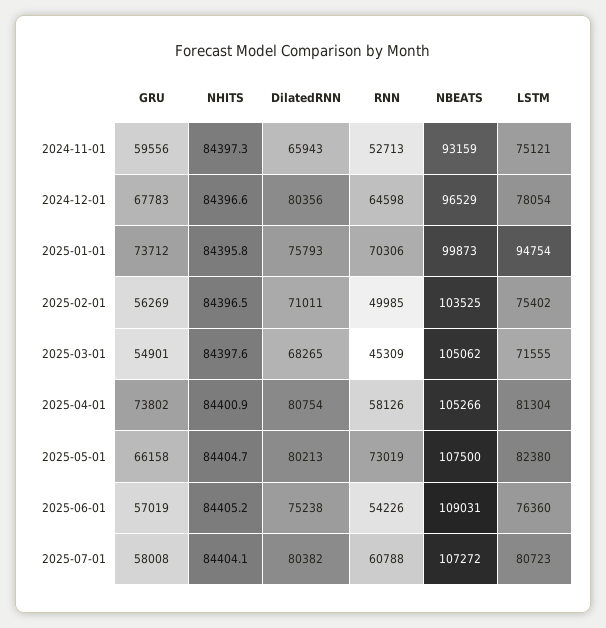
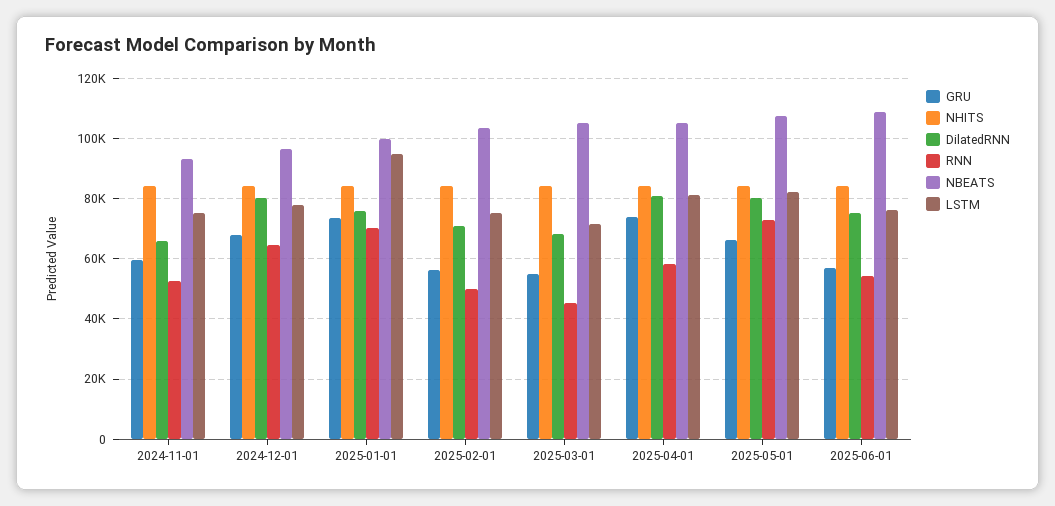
  {
    "GRU": {
      "2024-11-01": 59556,
      "2024-12-01": 67783,
      "2025-01-01": 73712,
      "2025-02-01": 56269,
      "2025-03-01": 54901,
      "2025-04-01": 73802,
      "2025-05-01": 66158,
-     "2025-06-01": 57019,
+     "2025-06-01": 57019
-     "2025-07-01": 58008
    },
    "NHITS": {
      "2024-11-01": 84397.3,
      "2024-12-01": 84396.6,
      "2025-01-01": 84395.8,
      "2025-02-01": 84396.5,
      "2025-03-01": 84397.6,
      "2025-04-01": 84400.9,
      "2025-05-01": 84404.7,
-     "2025-06-01": 84405.2,
+     "2025-06-01": 84405.2
-     "2025-07-01": 84404.1
    },
    "DilatedRNN": {
      "2024-11-01": 65943,
      "2024-12-01": 80356,
      "2025-01-01": 75793,
      "2025-02-01": 71011,
      "2025-03-01": 68265,
      "2025-04-01": 80754,
      "2025-05-01": 80213,
-     "2025-06-01": 75238,
+     "2025-06-01": 75238
-     "2025-07-01": 80382
    },
    "RNN": {
      "2024-11-01": 52713,
      "2024-12-01": 64598,
      "2025-01-01": 70306,
      "2025-02-01": 49985,
      "2025-03-01": 45309,
      "2025-04-01": 58126,
      "2025-05-01": 73019,
-     "2025-06-01": 54226,
+     "2025-06-01": 54226
-     "2025-07-01": 60788
    },
    "NBEATS": {
      "2024-11-01": 93159,
      "2024-12-01": 96529,
      "2025-01-01": 99873,
      "2025-02-01": 103525,
      "2025-03-01": 105062,
      "2025-04-01": 105266,
      "2025-05-01": 107500,
-     "2025-06-01": 109031,
+     "2025-06-01": 109031
-     "2025-07-01": 107272
    },
    "LSTM": {
      "2024-11-01": 75121,
      "2024-12-01": 78054,
      "2025-01-01": 94754,
      "2025-02-01": 75402,
      "2025-03-01": 71555,
      "2025-04-01": 81304,
      "2025-05-01": 82380,
-     "2025-06-01": 76360,
+     "2025-06-01": 76360
-     "2025-07-01": 80723
    }
  }

